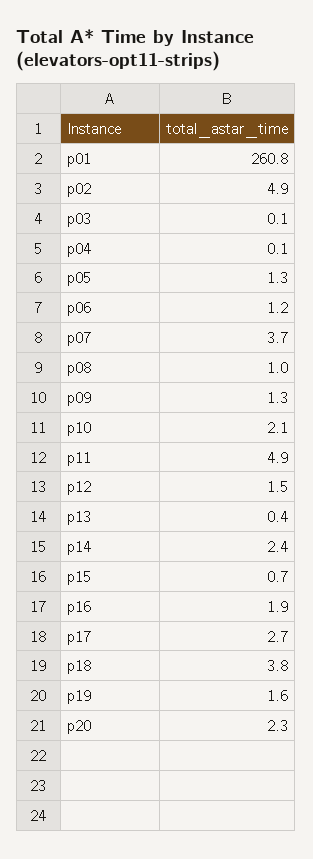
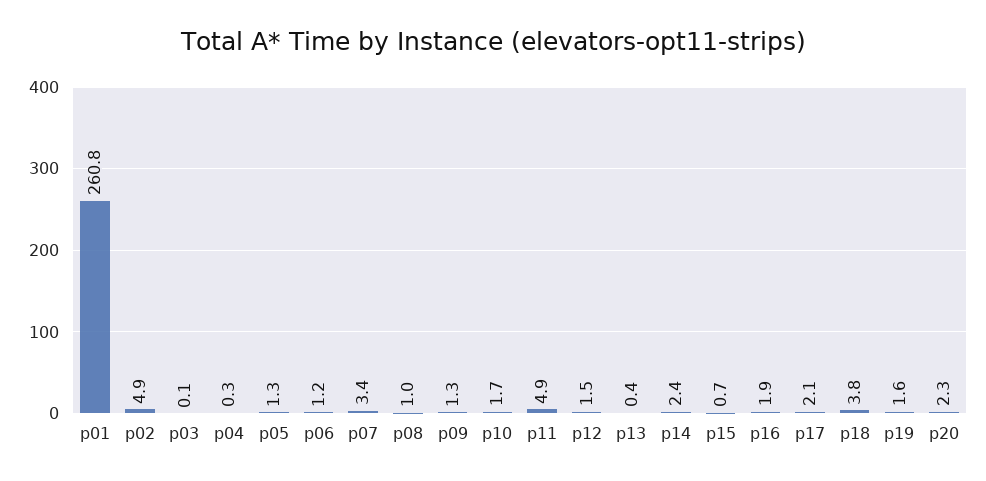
  {
    "p01": 260.8,
    "p02": 4.9,
    "p03": 0.1,
-   "p04": 0.1,
+   "p04": 0.3,
    "p05": 1.3,
    "p06": 1.2,
-   "p07": 3.7,
+   "p07": 3.4,
    "p08": 1,
    "p09": 1.3,
-   "p10": 2.1,
+   "p10": 1.7,
    "p11": 4.9,
    "p12": 1.5,
    "p13": 0.4,
    "p14": 2.4,
    "p15": 0.7,
    "p16": 1.9,
-   "p17": 2.7,
+   "p17": 2.1,
    "p18": 3.8,
    "p19": 1.6,
    "p20": 2.3
  }

